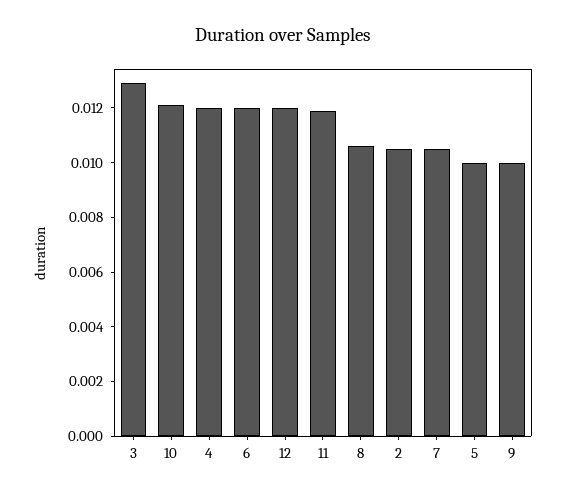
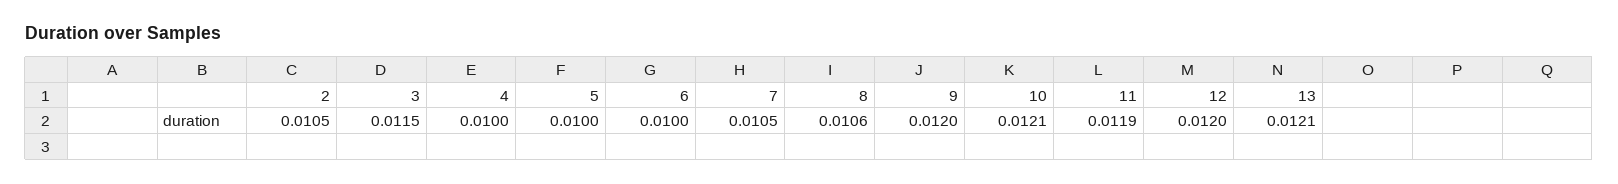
  {
-   "3": 0.013,
+   "3": 0.0115,
    "10": 0.0121,
-   "4": 0.012,
+   "4": 0.01,
-   "6": 0.012,
+   "6": 0.01,
    "12": 0.012,
    "11": 0.0119,
    "8": 0.0106,
    "2": 0.0105,
    "7": 0.0105,
    "5": 0.01,
-   "9": 0.01
+   "9": 0.012,
+   "13": 0.0121
  }

